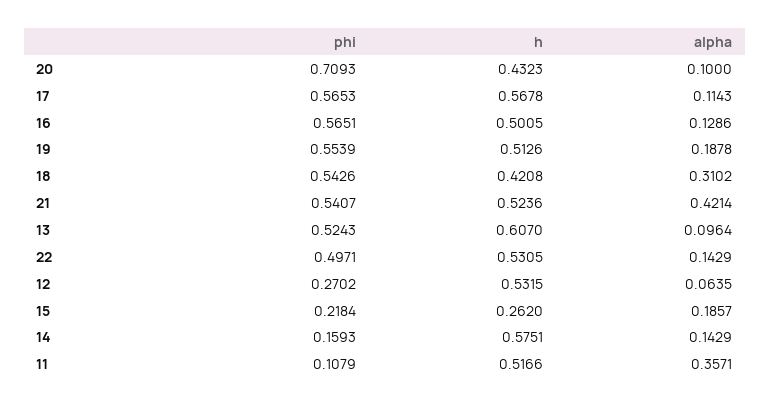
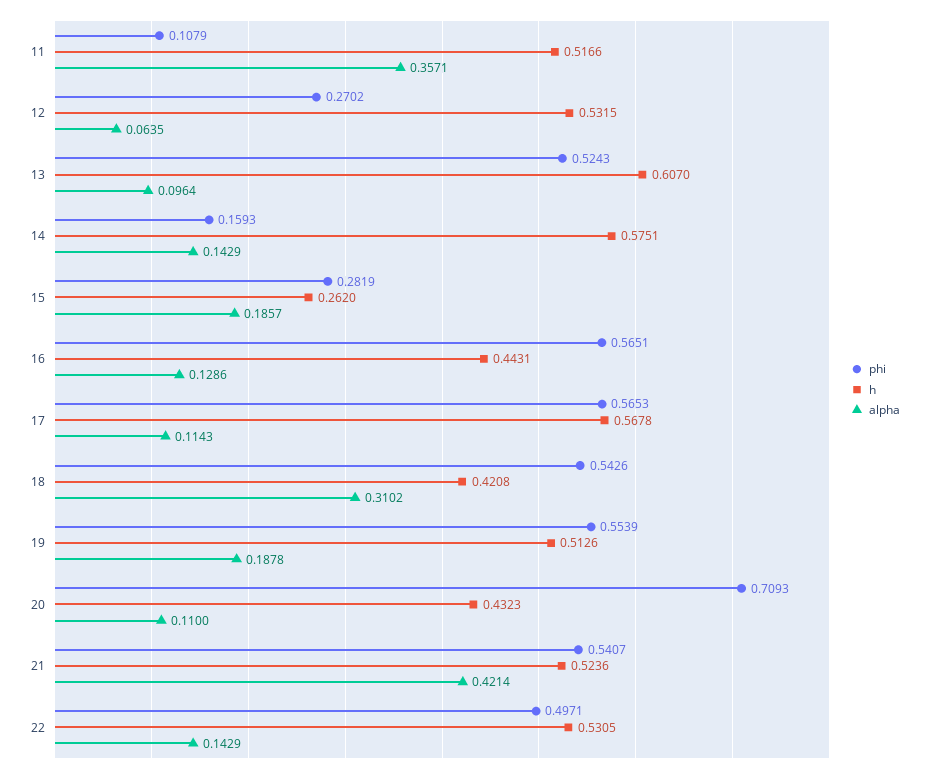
  {
    "phi": {
      "20": 0.7093,
      "17": 0.5653,
      "16": 0.5651,
      "19": 0.5539,
      "18": 0.5426,
      "21": 0.5407,
      "13": 0.5243,
      "22": 0.4971,
      "12": 0.2702,
-     "15": 0.2184,
+     "15": 0.2819,
      "14": 0.1593,
      "11": 0.1079
    },
    "h": {
      "20": 0.4323,
      "17": 0.5678,
-     "16": 0.5005,
+     "16": 0.4431,
      "19": 0.5126,
      "18": 0.4208,
      "21": 0.5236,
      "13": 0.607,
      "22": 0.5305,
      "12": 0.5315,
      "15": 0.262,
      "14": 0.5751,
      "11": 0.5166
    },
    "alpha": {
-     "20": 0.1,
+     "20": 0.11,
      "17": 0.1143,
      "16": 0.1286,
      "19": 0.1878,
      "18": 0.3102,
      "21": 0.4214,
      "13": 0.0964,
      "22": 0.1429,
      "12": 0.0635,
      "15": 0.1857,
      "14": 0.1429,
      "11": 0.3571
    }
  }

